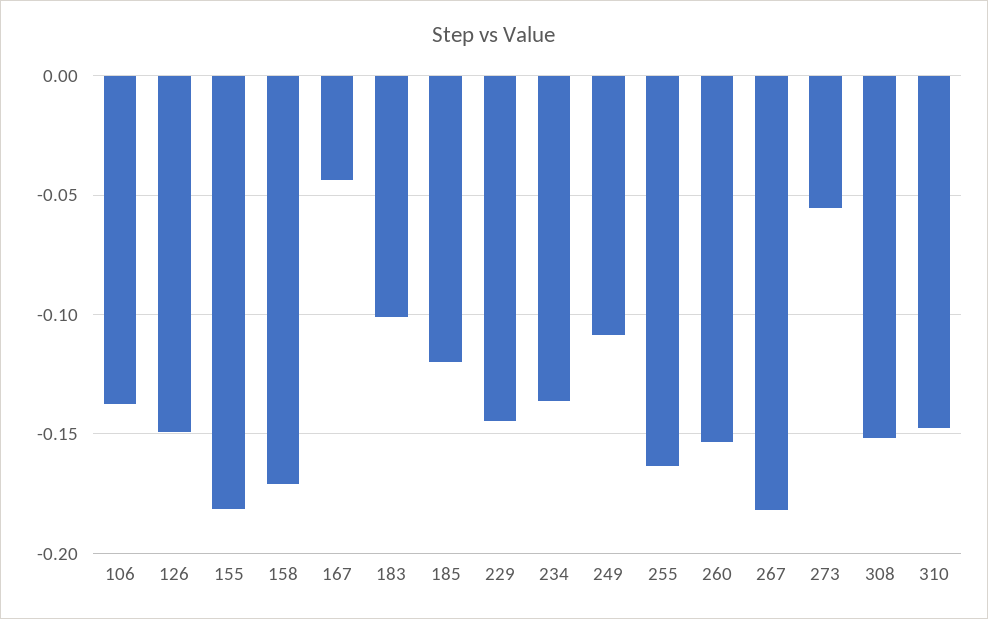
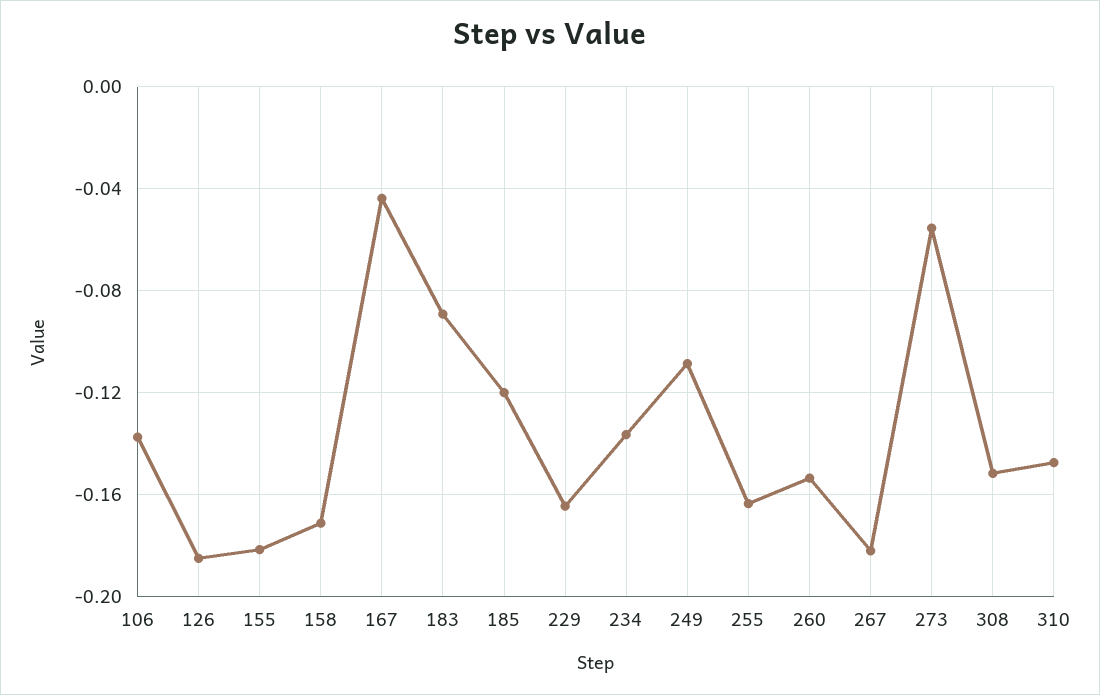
  {
    "106": -0.135,
-   "126": -0.15,
+   "126": -0.185,
    "155": -0.18,
    "158": -0.17,
    "167": -0.045,
-   "183": -0.1,
+   "183": -0.09,
    "185": -0.12,
-   "229": -0.145,
+   "229": -0.165,
    "234": -0.135,
    "249": -0.11,
    "255": -0.165,
    "260": -0.155,
    "267": -0.18,
    "273": -0.055,
    "308": -0.15,
    "310": -0.145
  }

